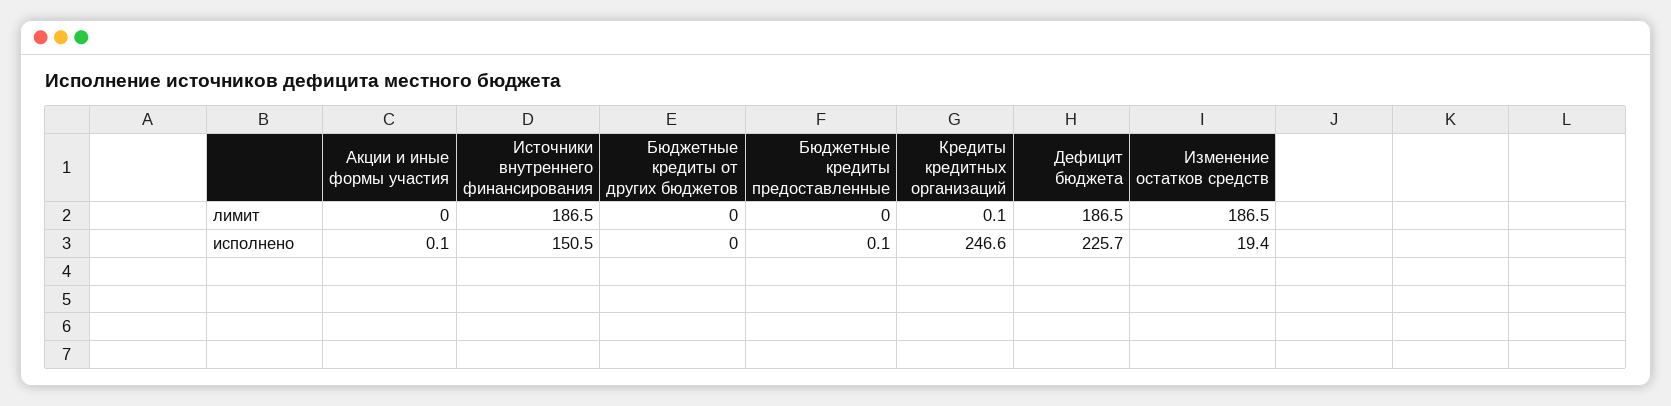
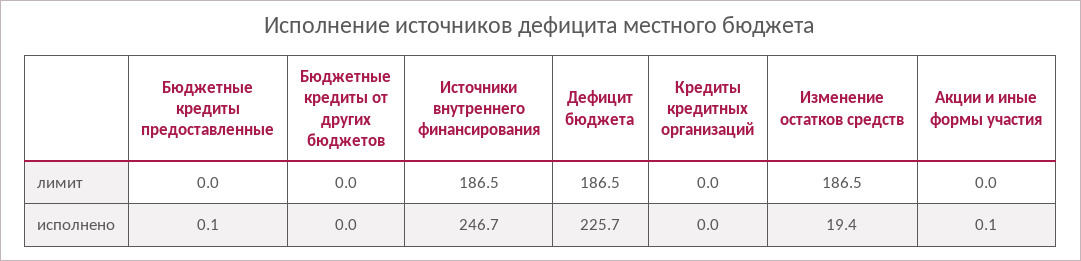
  {
    "Акции и иные формы участия": {
      "лимит": 0,
      "исполнено": 0.1
    },
    "Источники внутреннего финансирования": {
      "лимит": 186.5,
-     "исполнено": 150.5
+     "исполнено": 246.7
    },
    "Бюджетные кредиты от других бюджетов": {
      "лимит": 0,
      "исполнено": 0
    },
    "Бюджетные кредиты предоставленные": {
      "лимит": 0,
      "исполнено": 0.1
    },
    "Кредиты кредитных организаций": {
-     "лимит": 0.1,
+     "лимит": 0,
-     "исполнено": 246.6
+     "исполнено": 0
    },
    "Дефицит бюджета": {
      "лимит": 186.5,
      "исполнено": 225.7
    },
    "Изменение остатков средств": {
      "лимит": 186.5,
      "исполнено": 19.4
    }
  }

